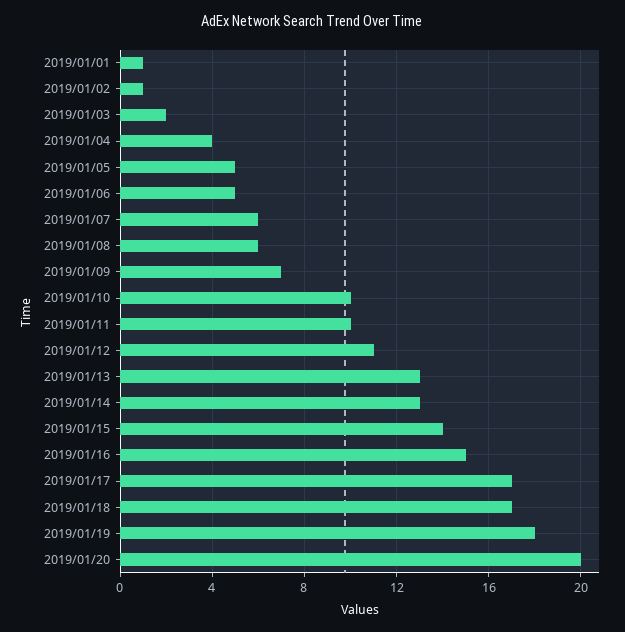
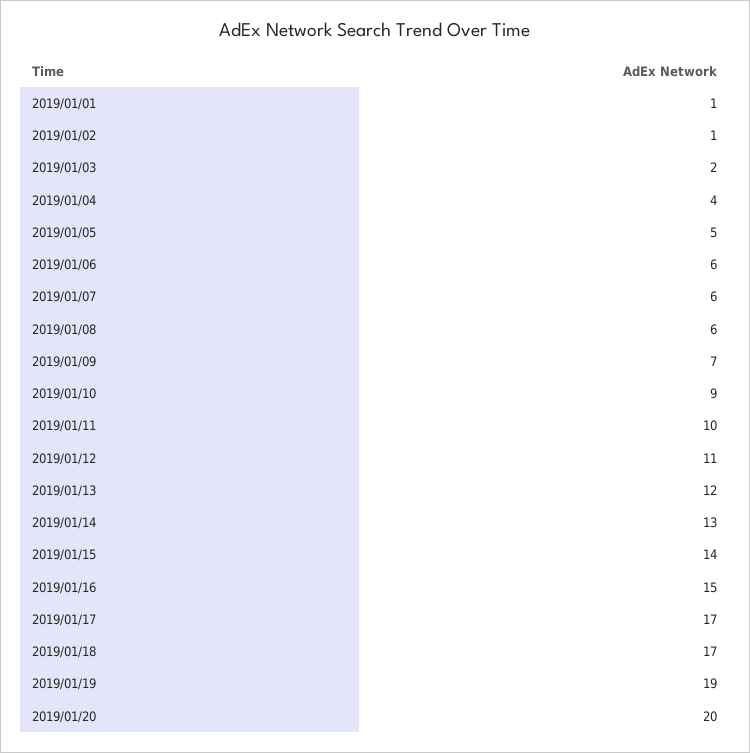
  {
    "2019/01/01": 1,
    "2019/01/02": 1,
    "2019/01/03": 2,
    "2019/01/04": 4,
    "2019/01/05": 5,
-   "2019/01/06": 5,
+   "2019/01/06": 6,
    "2019/01/07": 6,
    "2019/01/08": 6,
    "2019/01/09": 7,
-   "2019/01/10": 10,
+   "2019/01/10": 9,
    "2019/01/11": 10,
    "2019/01/12": 11,
-   "2019/01/13": 13,
+   "2019/01/13": 12,
    "2019/01/14": 13,
    "2019/01/15": 14,
    "2019/01/16": 15,
    "2019/01/17": 17,
    "2019/01/18": 17,
-   "2019/01/19": 18,
+   "2019/01/19": 19,
    "2019/01/20": 20
  }

